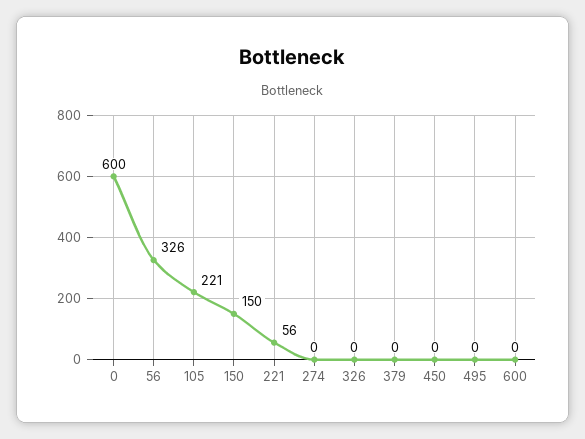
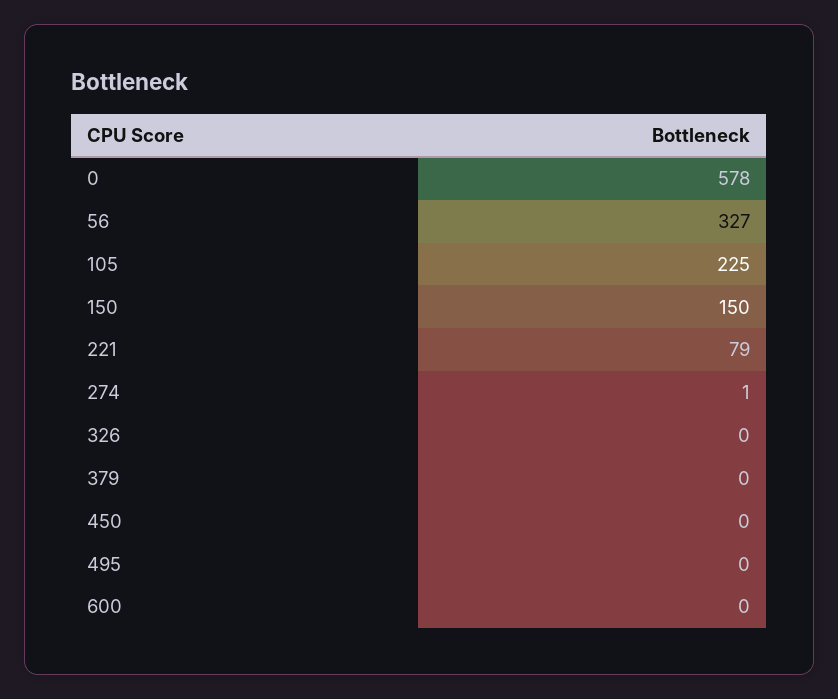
  {
-   "0": 600,
+   "0": 578,
-   "56": 326,
+   "56": 327,
-   "105": 221,
+   "105": 225,
    "150": 150,
-   "221": 56,
+   "221": 79,
-   "274": 0,
+   "274": 1,
    "326": 0,
    "379": 0,
    "450": 0,
    "495": 0,
    "600": 0
  }

